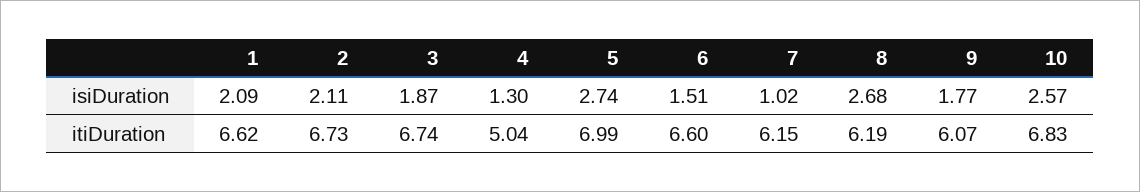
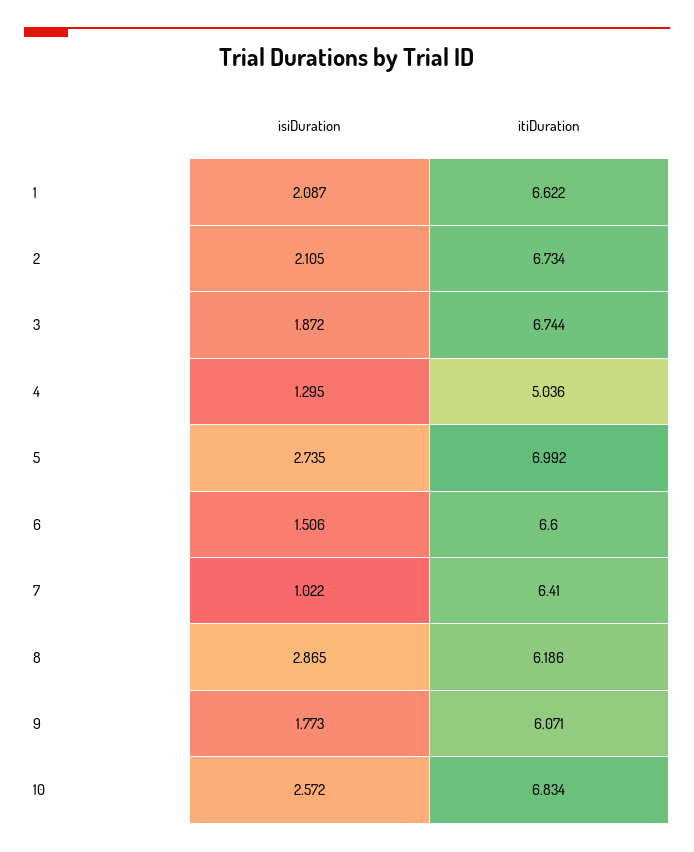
  {
    "1": {
      "isiDuration": 2.087,
      "itiDuration": 6.622
    },
    "2": {
      "isiDuration": 2.105,
      "itiDuration": 6.734
    },
    "3": {
      "isiDuration": 1.872,
      "itiDuration": 6.744
    },
    "4": {
      "isiDuration": 1.295,
      "itiDuration": 5.036
    },
    "5": {
      "isiDuration": 2.735,
      "itiDuration": 6.992
    },
    "6": {
      "isiDuration": 1.506,
      "itiDuration": 6.6
    },
    "7": {
      "isiDuration": 1.022,
-     "itiDuration": 6.15
+     "itiDuration": 6.41
    },
    "8": {
-     "isiDuration": 2.68,
+     "isiDuration": 2.865,
      "itiDuration": 6.186
    },
    "9": {
      "isiDuration": 1.773,
      "itiDuration": 6.071
    },
    "10": {
      "isiDuration": 2.572,
      "itiDuration": 6.834
    }
  }

